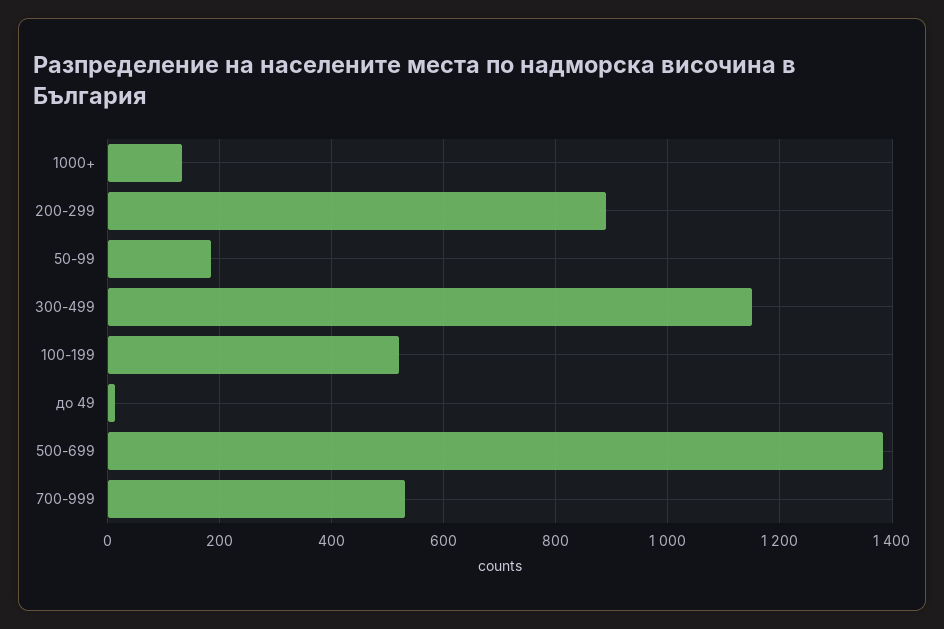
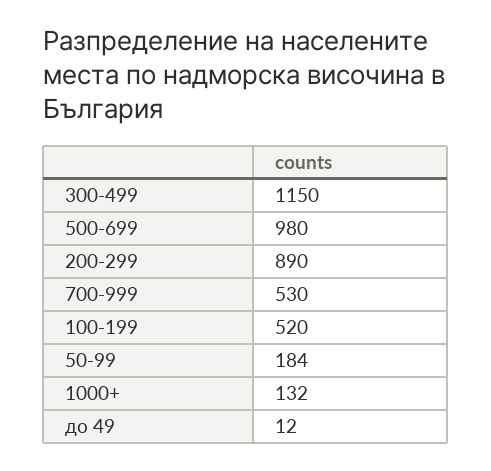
  {
    "1000+": 132,
    "200-299": 890,
    "50-99": 184,
    "300-499": 1150,
    "100-199": 520,
    "до 49": 12,
-   "500-699": 1380,
+   "500-699": 980,
    "700-999": 530
  }

